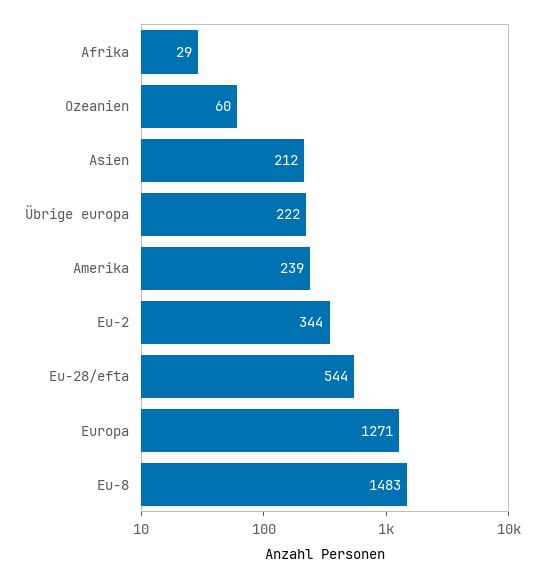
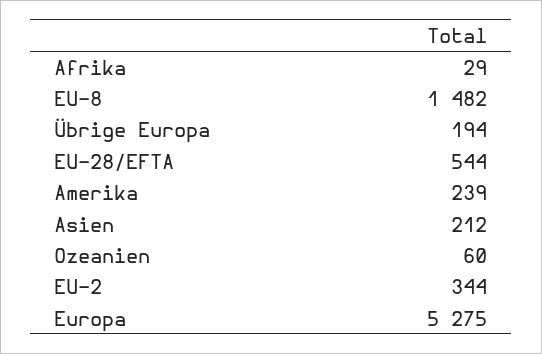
  {
    "Afrika": 29,
    "Ozeanien": 60,
    "Asien": 212,
-   "Übrige europa": 222,
+   "Übrige europa": 194,
    "Amerika": 239,
    "Eu-2": 344,
    "Eu-28/efta": 544,
-   "Europa": 1271,
+   "Europa": 5275,
-   "Eu-8": 1483
+   "Eu-8": 1482
  }

